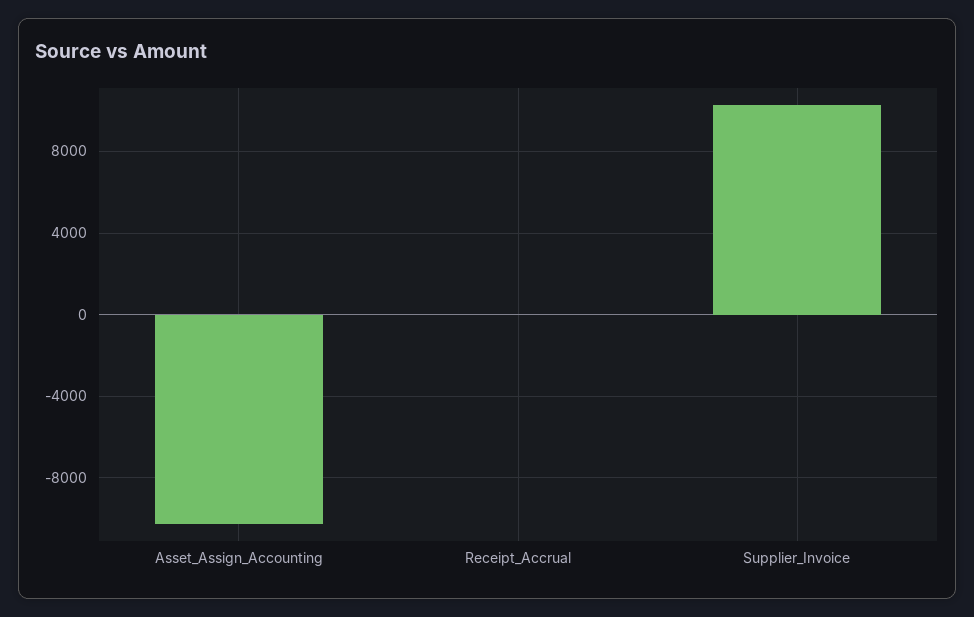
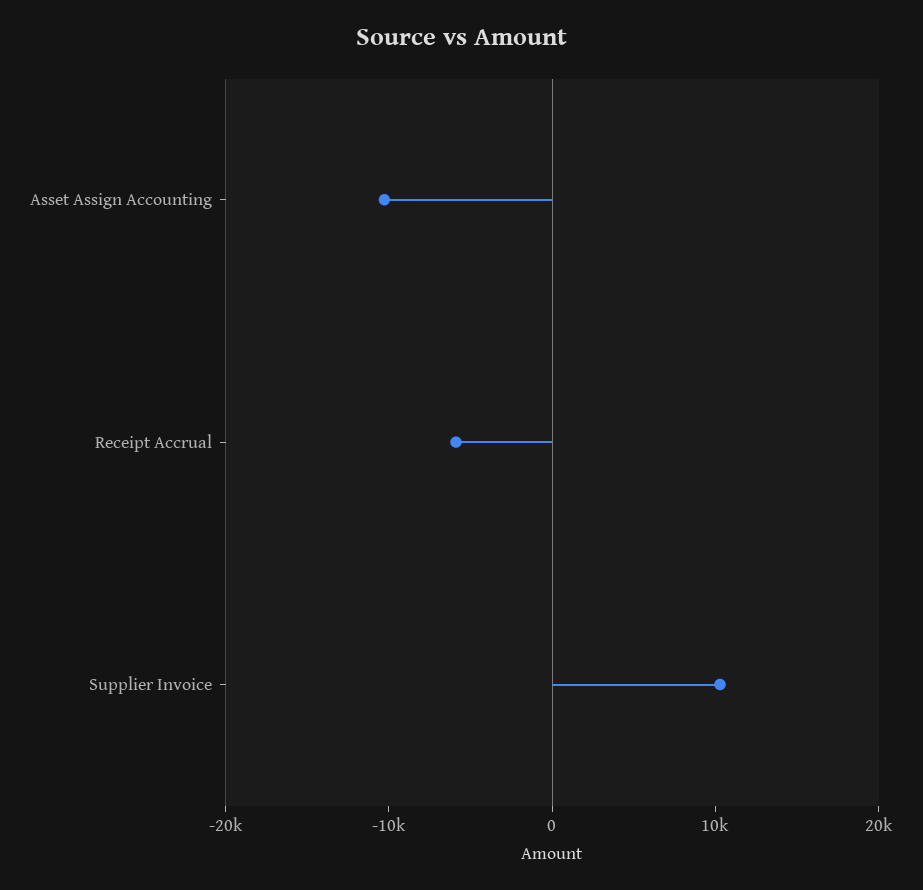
  {
    "Asset_Assign_Accounting": -10500,
-   "Receipt_Accrual": 0,
+   "Receipt_Accrual": -6000,
    "Supplier_Invoice": 10500
  }

